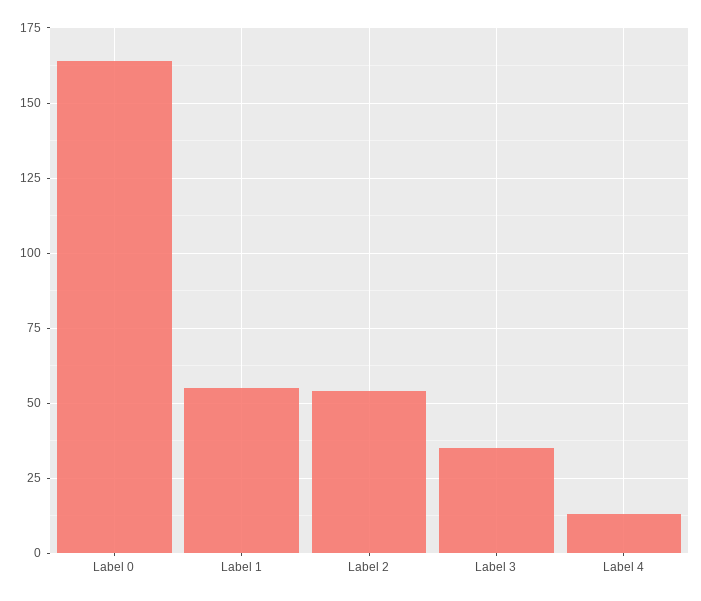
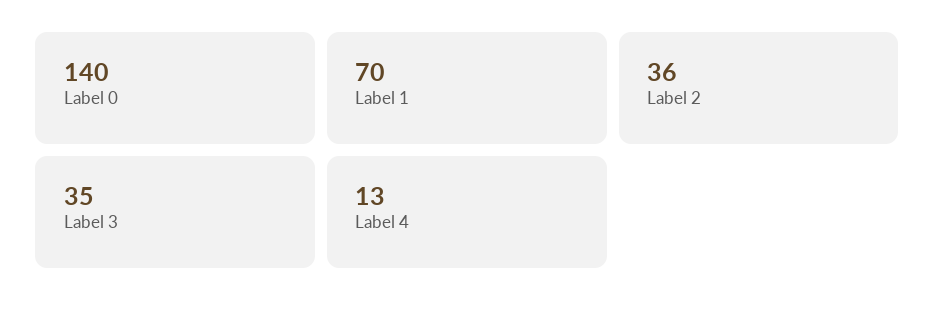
  {
-   "Label 0": 165,
+   "Label 0": 140,
-   "Label 1": 55,
+   "Label 1": 70,
-   "Label 2": 55,
+   "Label 2": 36,
    "Label 3": 35,
    "Label 4": 13
  }

